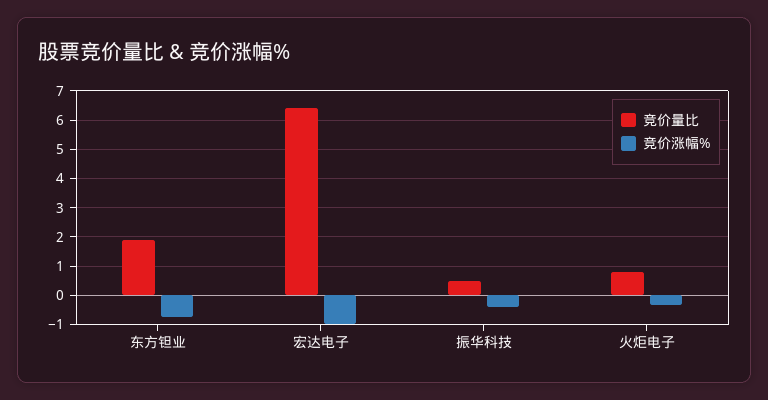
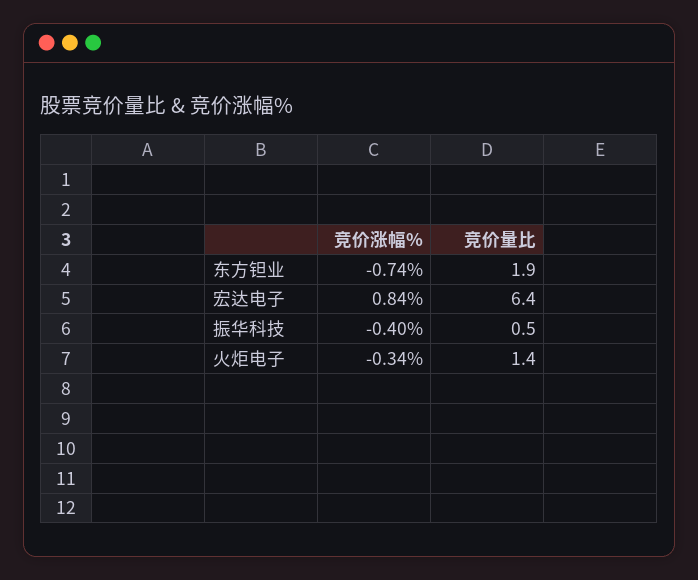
  {
    "竞价量比": {
      "东方钽业": 1.9,
      "宏达电子": 6.4,
      "振华科技": 0.5,
-     "火炬电子": 0.75
+     "火炬电子": 1.4
    },
    "竞价涨幅%": {
      "东方钽业": -0.74,
-     "宏达电子": -1,
+     "宏达电子": 0.84,
      "振华科技": -0.4,
      "火炬电子": -0.34
    }
  }

